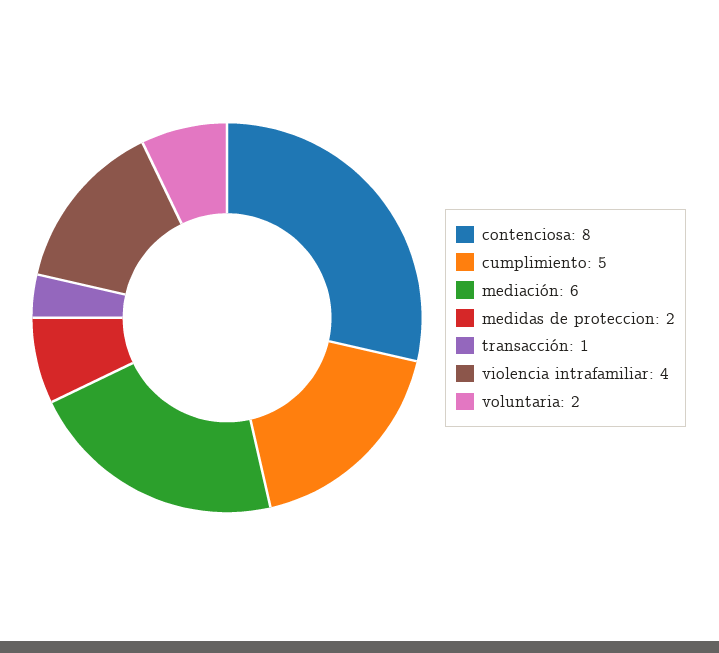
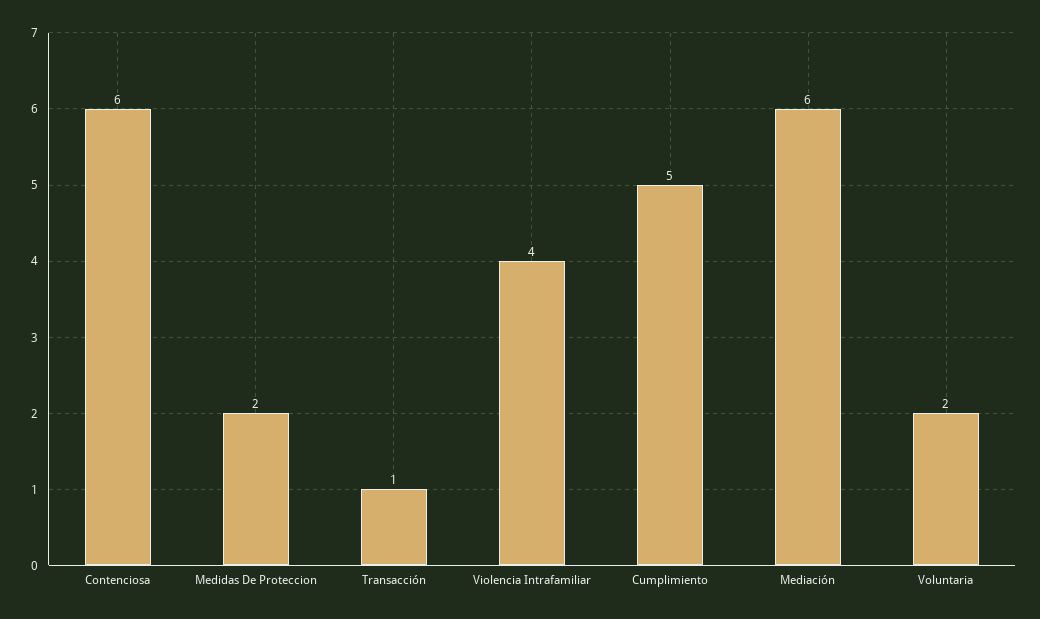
  {
-   "contenciosa": 8,
+   "contenciosa": 6,
    "cumplimiento": 5,
    "mediación": 6,
    "medidas de proteccion": 2,
    "transacción": 1,
    "violencia intrafamiliar": 4,
    "voluntaria": 2
  }

